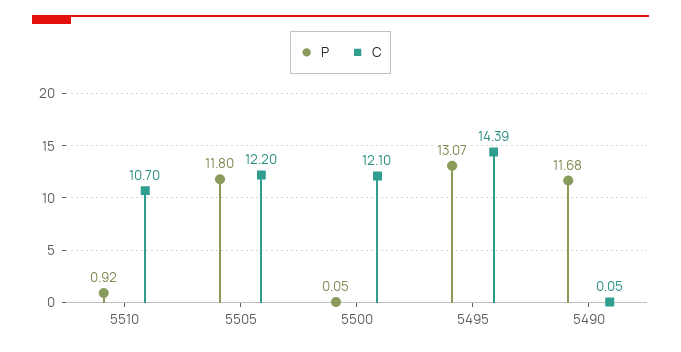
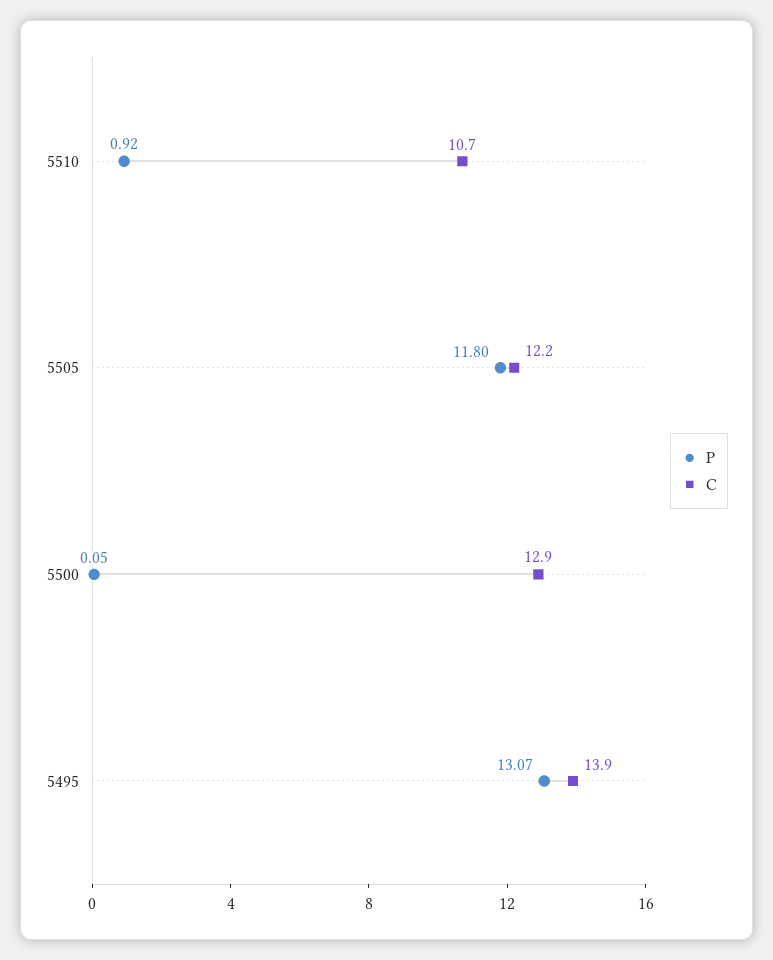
  {
    "P": {
      "5510": 0.92,
      "5505": 11.8,
      "5500": 0.05,
-     "5495": 13.07,
+     "5495": 13.07
-     "5490": 11.68
    },
    "C": {
      "5510": 10.7,
      "5505": 12.2,
-     "5500": 12.1,
+     "5500": 12.9,
-     "5495": 14.39,
+     "5495": 13.9
-     "5490": 0.05
    }
  }

